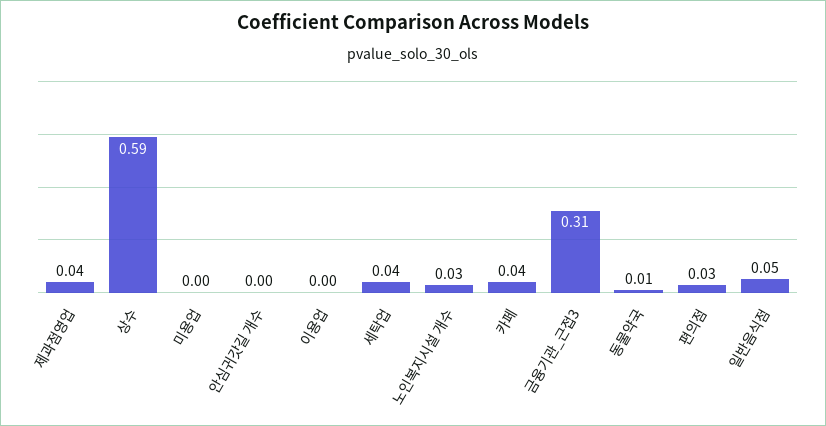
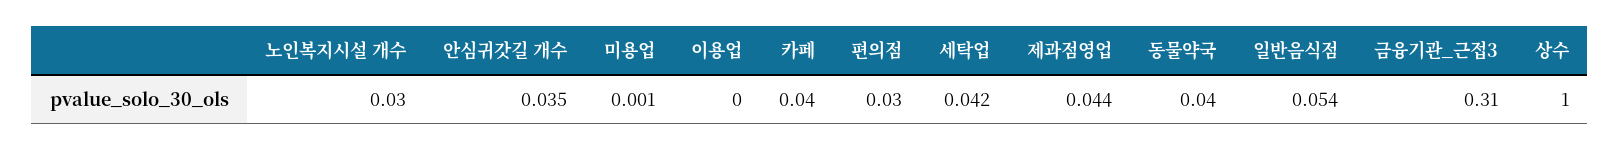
  {
    "제과점영업": 0.044,
-   "상수": 0.59,
+   "상수": 1,
    "미용업": 0.001,
-   "안심귀갓길 개수": 0,
+   "안심귀갓길 개수": 0.035,
    "이용업": 0,
    "세탁업": 0.042,
    "노인복지시설 개수": 0.03,
    "카페": 0.04,
    "금융기관_근접3": 0.31,
-   "동물약국": 0.01,
+   "동물약국": 0.04,
    "편의점": 0.03,
    "일반음식점": 0.054
  }

